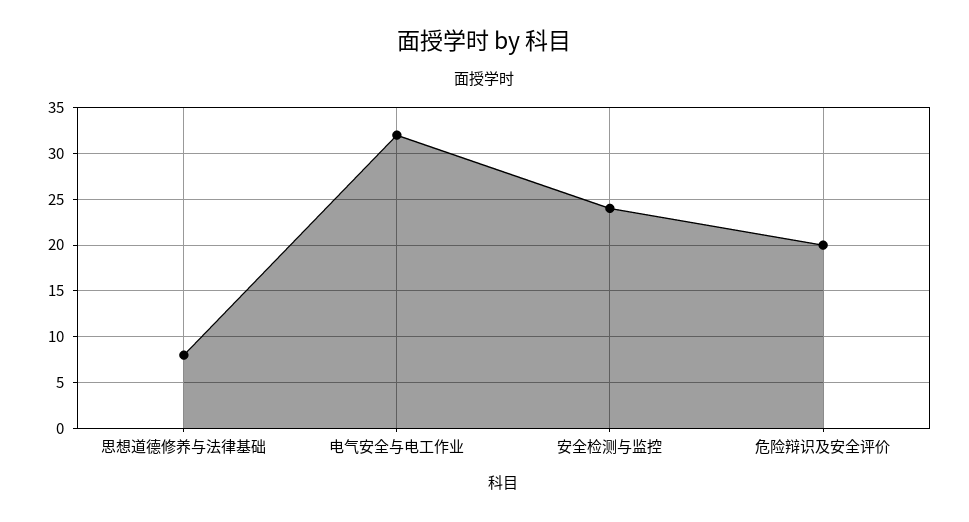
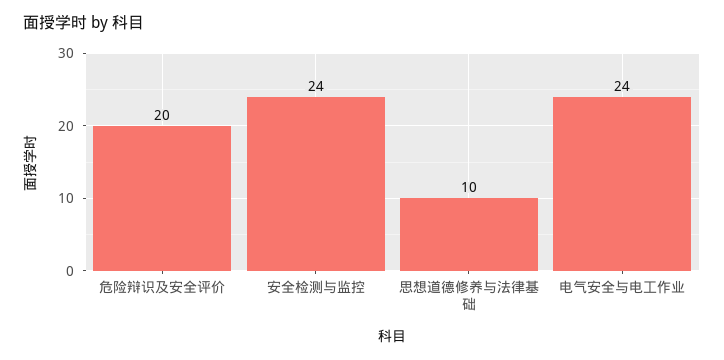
  {
-   "思想道德修养与法律基础": 8,
+   "思想道德修养与法律基础": 10,
-   "电气安全与电工作业": 32,
+   "电气安全与电工作业": 24,
    "安全检测与监控": 24,
    "危险辩识及安全评价": 20
  }

